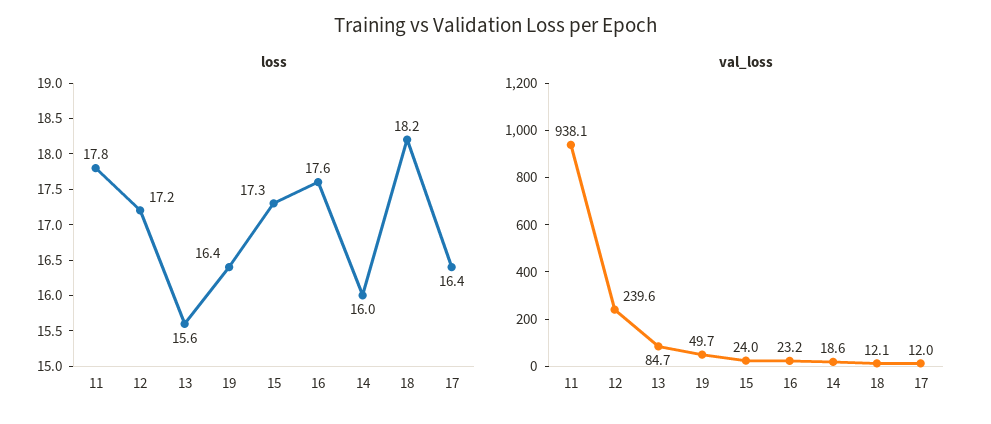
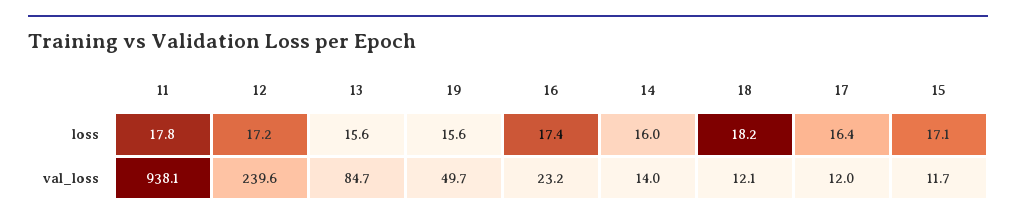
  {
    "loss": {
      "11": 17.8,
      "12": 17.2,
      "13": 15.6,
-     "19": 16.4,
+     "19": 15.6,
-     "15": 17.3,
+     "15": 17.1,
-     "16": 17.6,
+     "16": 17.4,
      "14": 16,
      "18": 18.2,
      "17": 16.4
    },
    "val_loss": {
      "11": 938.1,
      "12": 239.6,
      "13": 84.7,
      "19": 49.7,
-     "15": 24,
+     "15": 11.7,
      "16": 23.2,
-     "14": 18.6,
+     "14": 14,
      "18": 12.1,
      "17": 12
    }
  }

